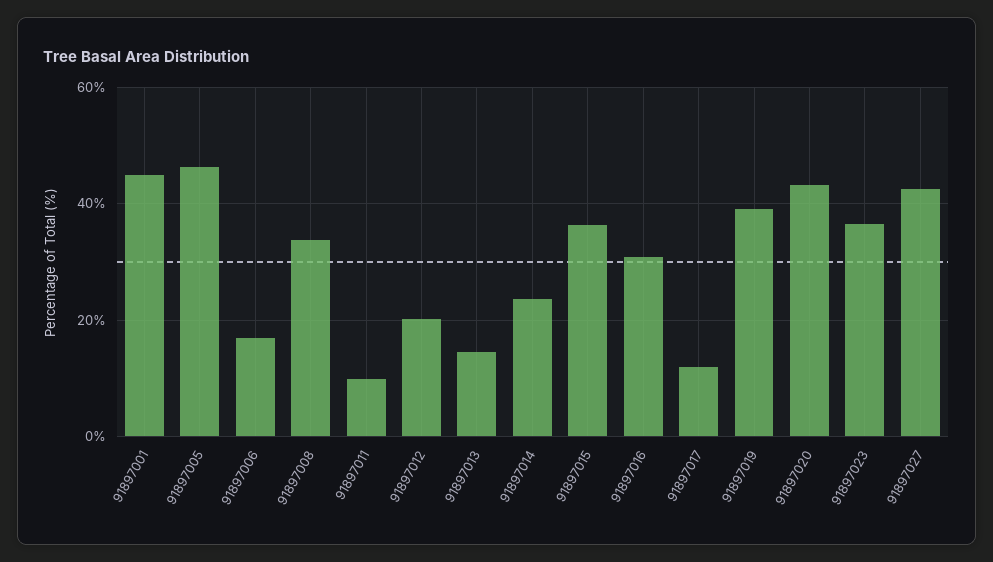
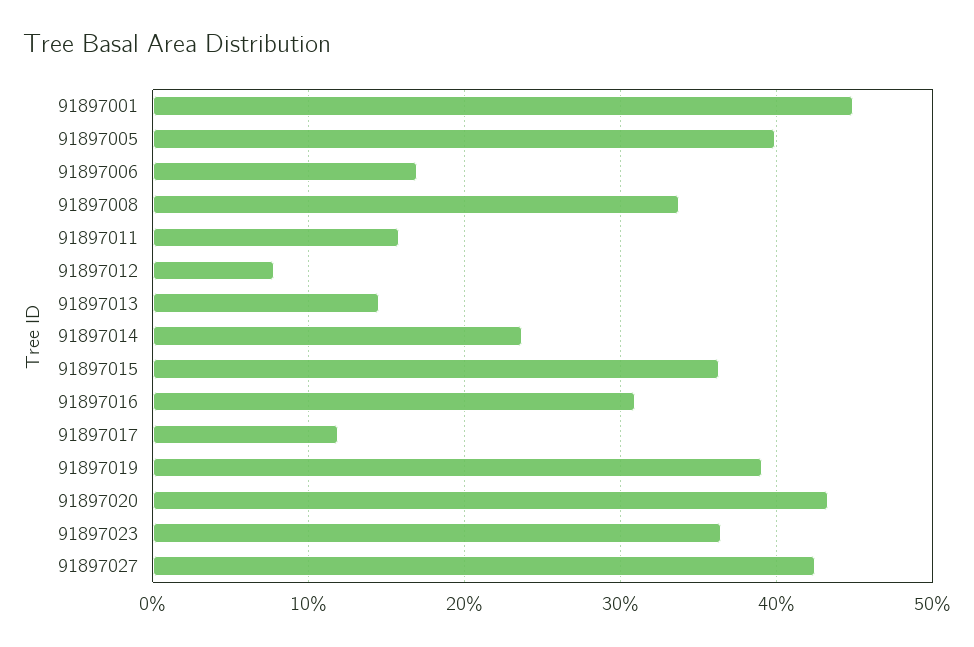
  {
    "91897001": 45,
-   "91897005": 46,
+   "91897005": 40,
    "91897006": 17,
    "91897008": 34,
-   "91897011": 10,
+   "91897011": 16,
-   "91897012": 20,
+   "91897012": 8,
    "91897013": 15,
    "91897014": 24,
    "91897015": 36,
    "91897016": 31,
    "91897017": 12,
    "91897019": 39,
    "91897020": 43,
    "91897023": 36,
    "91897027": 42
  }

